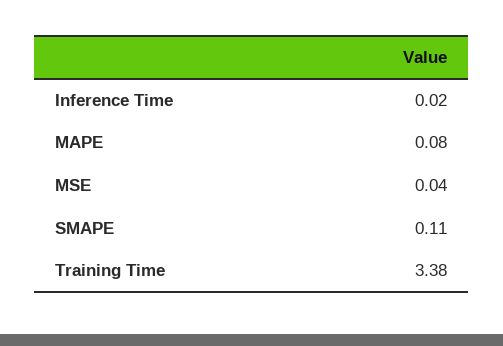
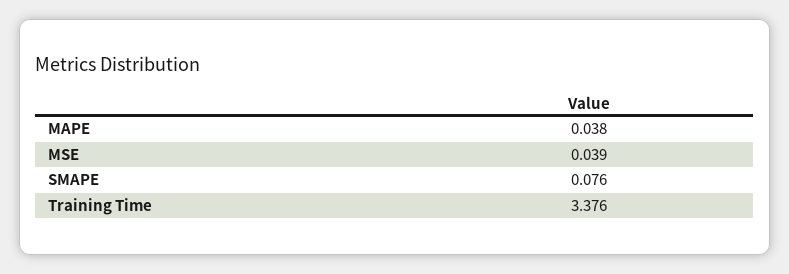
  {
-   "Inference Time": 0.02,
-   "MAPE": 0.08,
+   "MAPE": 0.038,
    "MSE": 0.039,
-   "SMAPE": 0.11,
+   "SMAPE": 0.076,
    "Training Time": 3.376
  }

